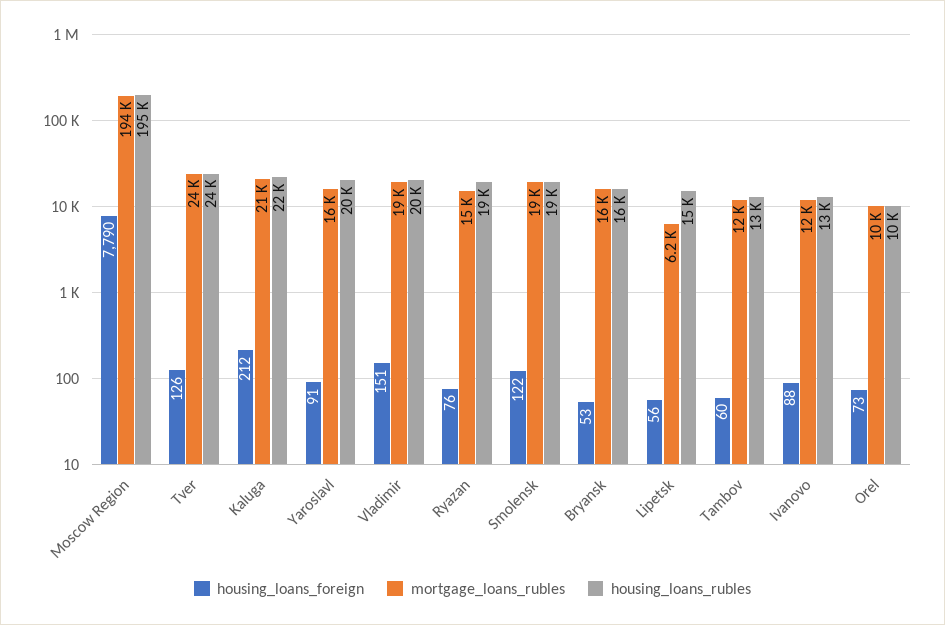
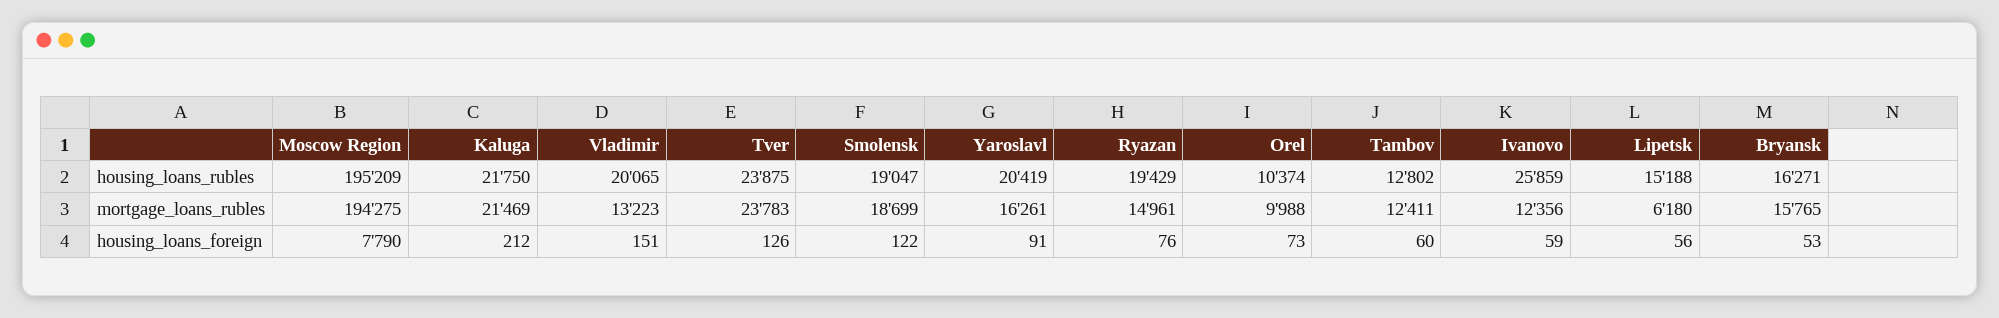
  {
    "housing_loans_foreign": {
      "Moscow Region": 7790,
      "Tver": 126,
      "Kaluga": 212,
      "Yaroslavl": 91,
      "Vladimir": 151,
      "Ryazan": 76,
      "Smolensk": 122,
      "Bryansk": 53,
      "Lipetsk": 56,
      "Tambov": 60,
-     "Ivanovo": 88,
+     "Ivanovo": 59,
      "Orel": 73
    },
    "mortgage_loans_rubles": {
      "Moscow Region": 194275,
      "Tver": 23783,
      "Kaluga": 21469,
      "Yaroslavl": 16261,
-     "Vladimir": 19000,
+     "Vladimir": 13223,
      "Ryazan": 14961,
      "Smolensk": 18699,
      "Bryansk": 15765,
      "Lipetsk": 6180,
      "Tambov": 12411,
      "Ivanovo": 12356,
      "Orel": 9988
    },
    "housing_loans_rubles": {
      "Moscow Region": 195209,
      "Tver": 23875,
      "Kaluga": 21750,
      "Yaroslavl": 20419,
      "Vladimir": 20065,
      "Ryazan": 19429,
      "Smolensk": 19047,
      "Bryansk": 16271,
      "Lipetsk": 15188,
      "Tambov": 12802,
-     "Ivanovo": 13000,
+     "Ivanovo": 25859,
      "Orel": 10374
    }
  }

